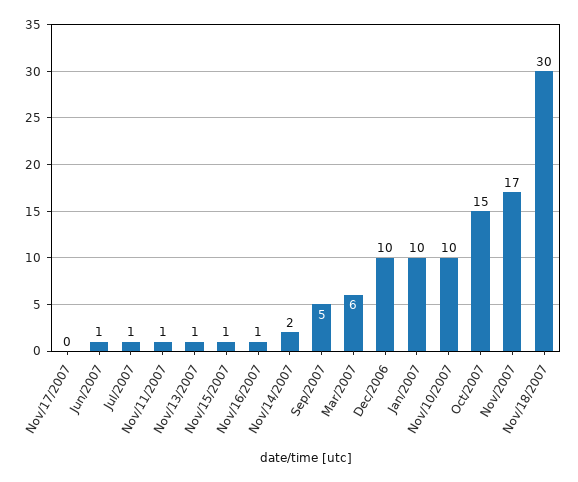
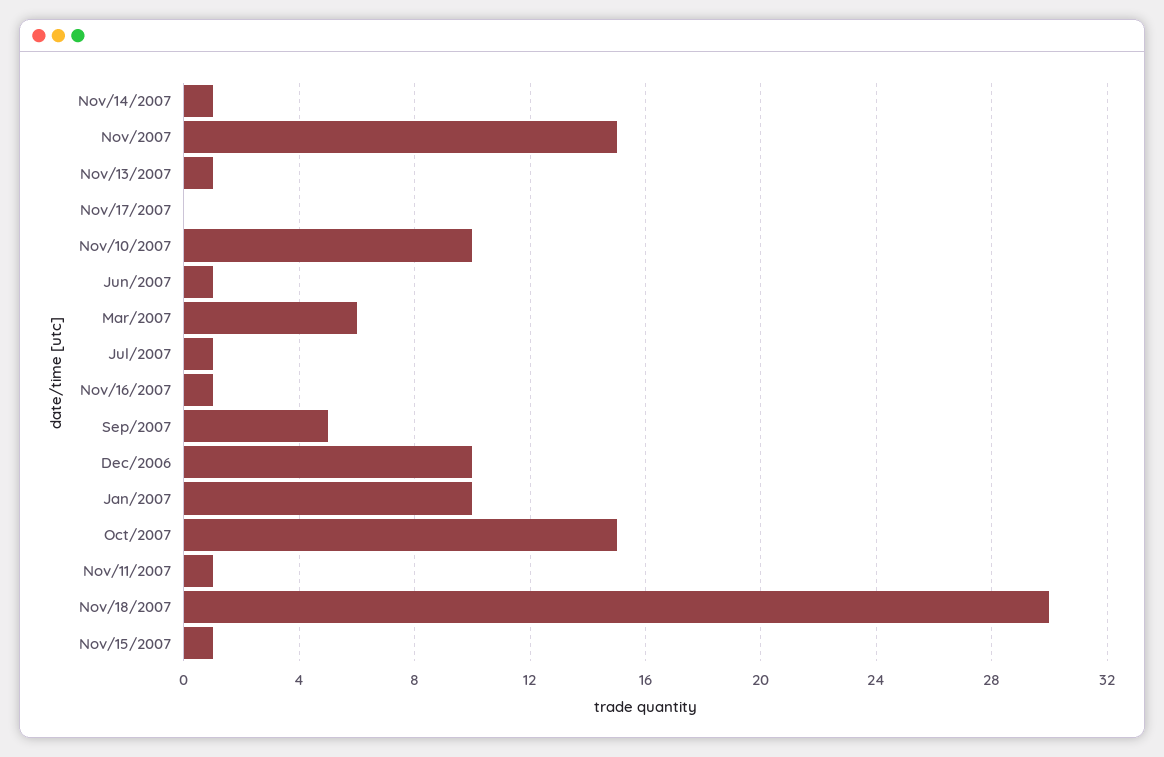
  {
    "Nov/17/2007": 0,
    "Jun/2007": 1,
    "Jul/2007": 1,
    "Nov/11/2007": 1,
    "Nov/13/2007": 1,
    "Nov/15/2007": 1,
    "Nov/16/2007": 1,
-   "Nov/14/2007": 2,
+   "Nov/14/2007": 1,
    "Sep/2007": 5,
    "Mar/2007": 6,
    "Dec/2006": 10,
    "Jan/2007": 10,
    "Nov/10/2007": 10,
    "Oct/2007": 15,
-   "Nov/2007": 17,
+   "Nov/2007": 15,
    "Nov/18/2007": 30
  }

